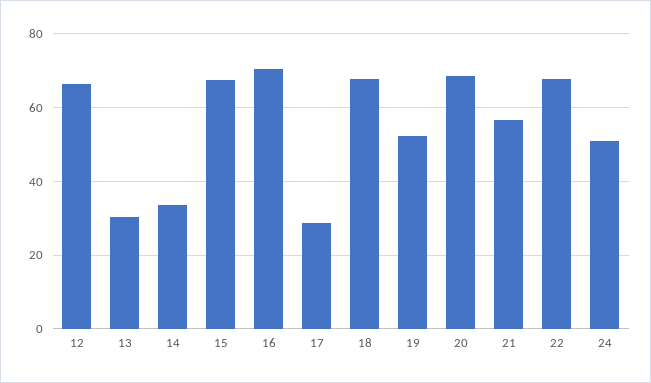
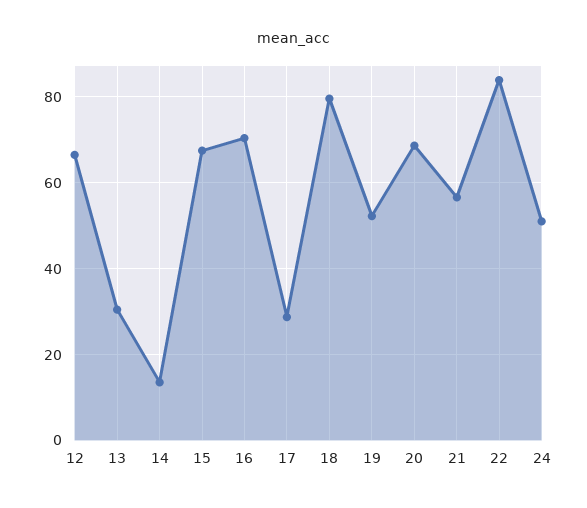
  {
    "12": 66,
    "13": 30,
-   "14": 34,
+   "14": 14,
    "15": 68,
    "16": 70,
    "17": 28,
-   "18": 68,
+   "18": 80,
    "19": 52,
    "20": 68,
    "21": 56,
-   "22": 68,
+   "22": 84,
    "24": 52
  }

